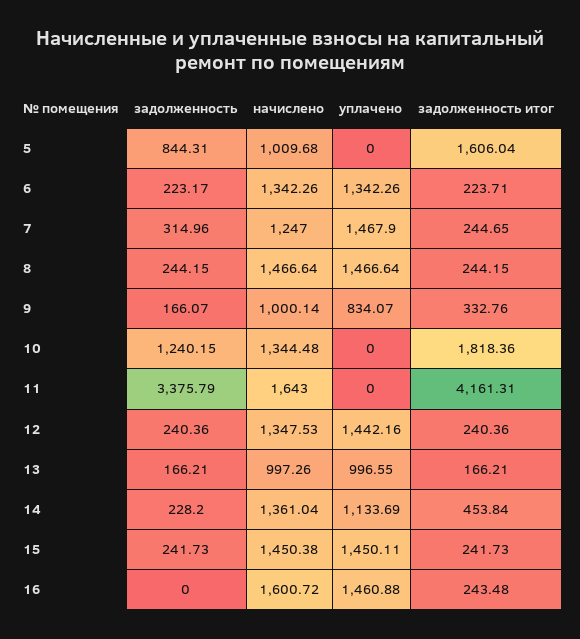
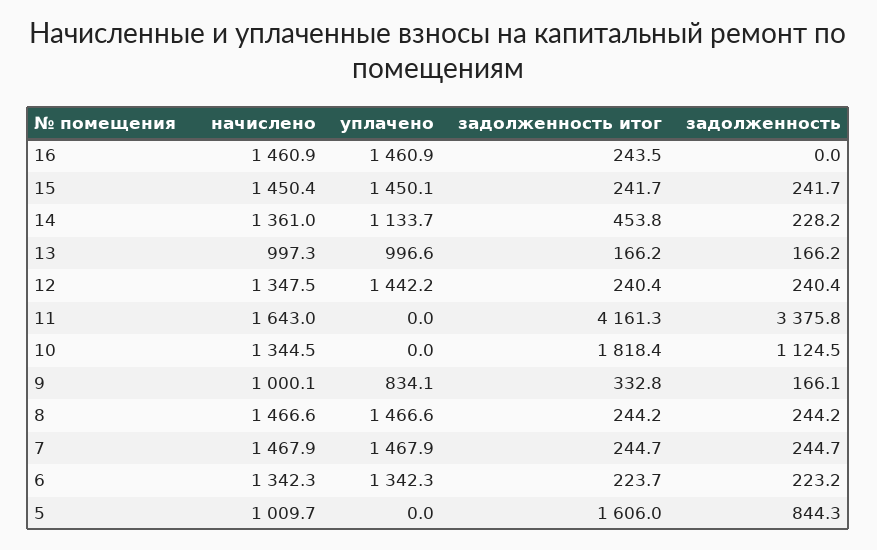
  {
    "задолженность": {
      "5": 844.31,
      "6": 223.17,
-     "7": 314.96,
+     "7": 244.7,
      "8": 244.15,
      "9": 166.07,
-     "10": 1240.15,
+     "10": 1124.5,
      "11": 3375.79,
      "12": 240.36,
      "13": 166.21,
      "14": 228.2,
      "15": 241.73,
      "16": 0
    },
    "начислено": {
      "5": 1009.68,
      "6": 1342.26,
-     "7": 1247,
+     "7": 1467.9,
      "8": 1466.64,
      "9": 1000.14,
      "10": 1344.48,
      "11": 1643,
      "12": 1347.53,
      "13": 997.26,
      "14": 1361.04,
      "15": 1450.38,
-     "16": 1600.72
+     "16": 1460.9
    },
    "уплачено": {
      "5": 0,
      "6": 1342.26,
      "7": 1467.9,
      "8": 1466.64,
      "9": 834.07,
      "10": 0,
      "11": 0,
      "12": 1442.16,
      "13": 996.55,
      "14": 1133.69,
      "15": 1450.11,
      "16": 1460.88
    },
    "задолженность итог": {
      "5": 1606.04,
      "6": 223.71,
      "7": 244.65,
      "8": 244.15,
      "9": 332.76,
      "10": 1818.36,
      "11": 4161.31,
      "12": 240.36,
      "13": 166.21,
      "14": 453.84,
      "15": 241.73,
      "16": 243.48
    }
  }

